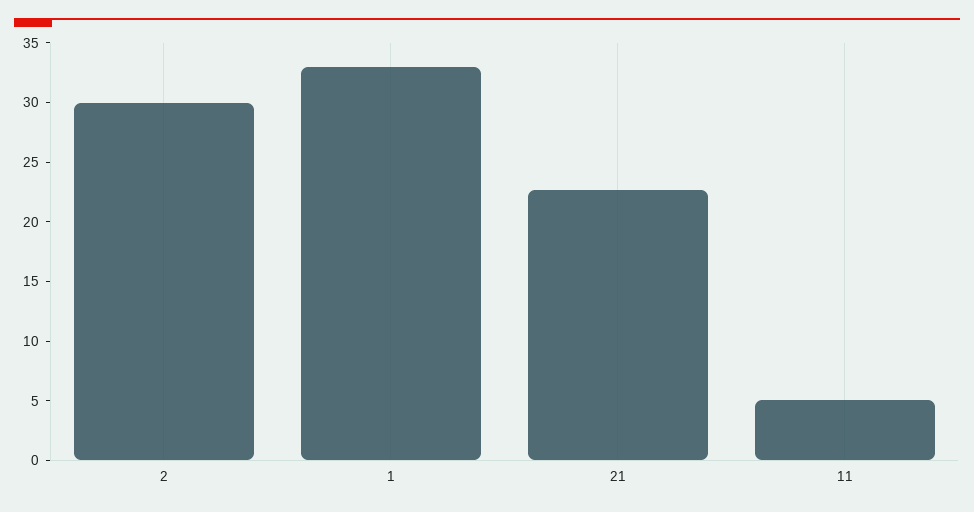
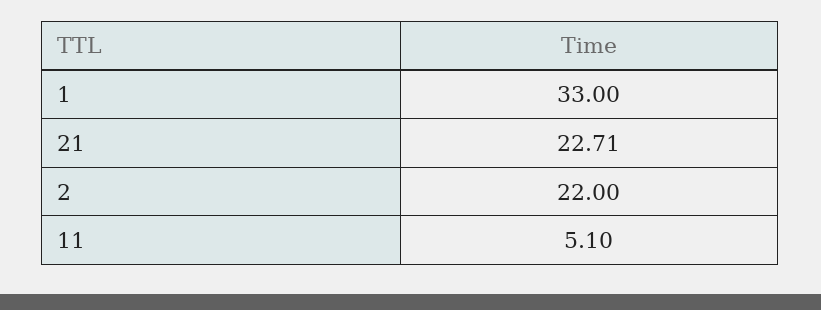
  {
-   "2": 30,
+   "2": 22,
    "1": 33,
    "21": 22.71,
    "11": 5.1
  }

